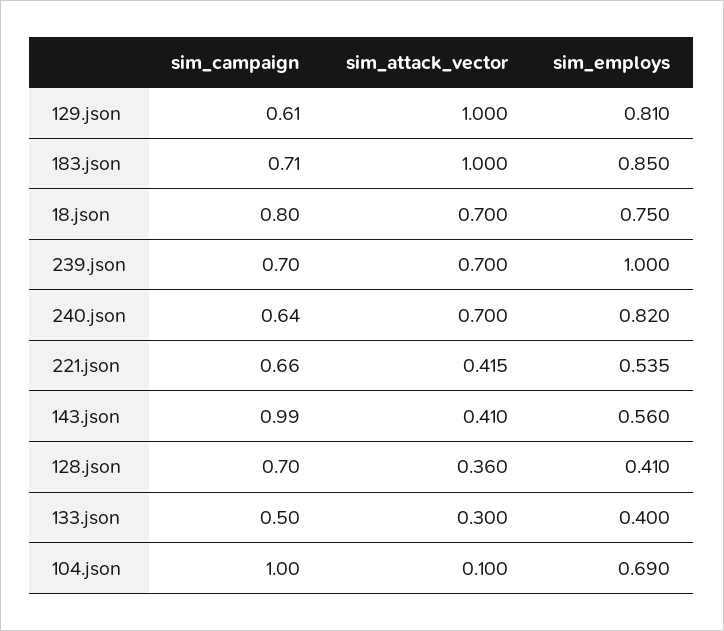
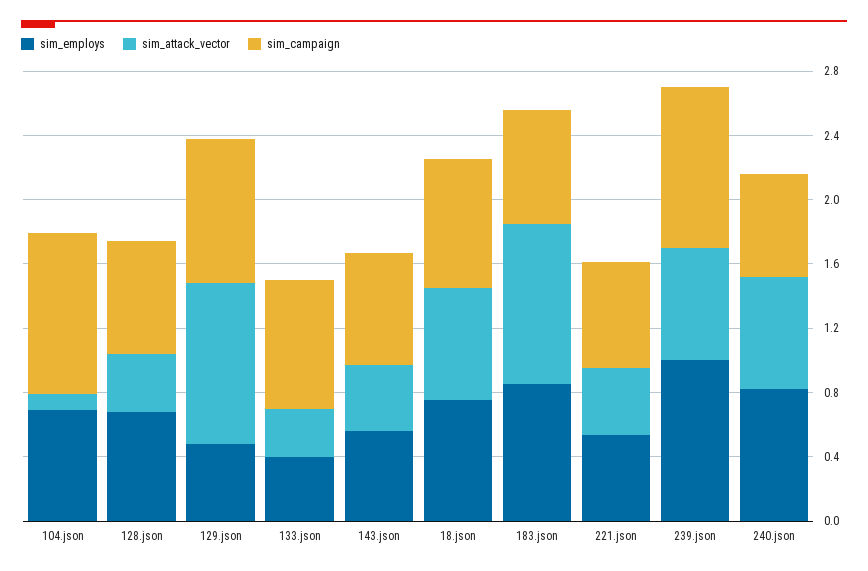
  {
    "sim_campaign": {
-     "129.json": 0.61,
+     "129.json": 0.9,
      "183.json": 0.71,
      "18.json": 0.8,
-     "239.json": 0.7,
+     "239.json": 1,
      "240.json": 0.64,
      "221.json": 0.66,
-     "143.json": 0.99,
+     "143.json": 0.7,
      "128.json": 0.7,
-     "133.json": 0.5,
+     "133.json": 0.8,
      "104.json": 1
    },
    "sim_attack_vector": {
      "129.json": 1,
      "183.json": 1,
      "18.json": 0.7,
      "239.json": 0.7,
      "240.json": 0.7,
      "221.json": 0.415,
      "143.json": 0.41,
      "128.json": 0.36,
      "133.json": 0.3,
      "104.json": 0.1
    },
    "sim_employs": {
-     "129.json": 0.81,
+     "129.json": 0.5,
      "183.json": 0.85,
      "18.json": 0.75,
      "239.json": 1,
      "240.json": 0.82,
      "221.json": 0.535,
      "143.json": 0.56,
-     "128.json": 0.41,
+     "128.json": 0.7,
      "133.json": 0.4,
      "104.json": 0.69
    }
  }

